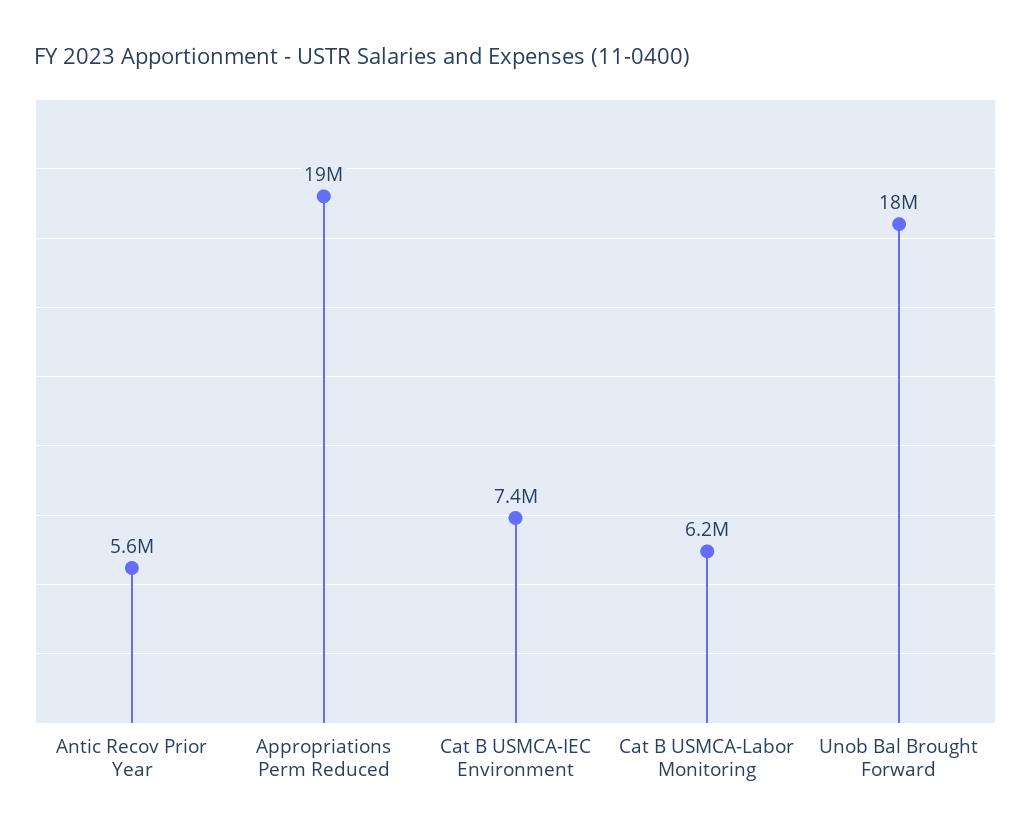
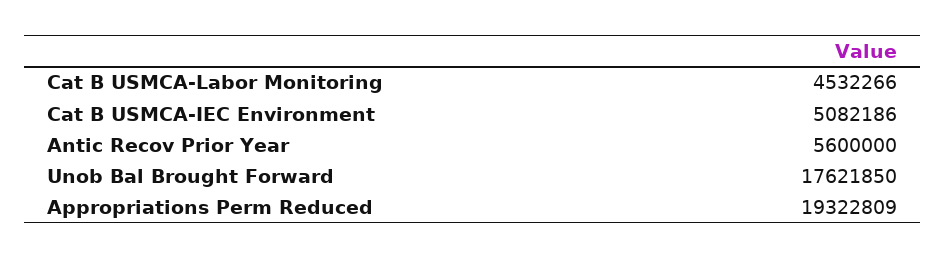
  {
    "Antic Recov Prior Year": 5600000,
    "Appropriations Perm Reduced": 19322809,
-   "Cat B USMCA-IEC Environment": 7400000,
+   "Cat B USMCA-IEC Environment": 5082186,
-   "Cat B USMCA-Labor Monitoring": 6200000,
+   "Cat B USMCA-Labor Monitoring": 4532266,
    "Unob Bal Brought Forward": 17621850
  }

